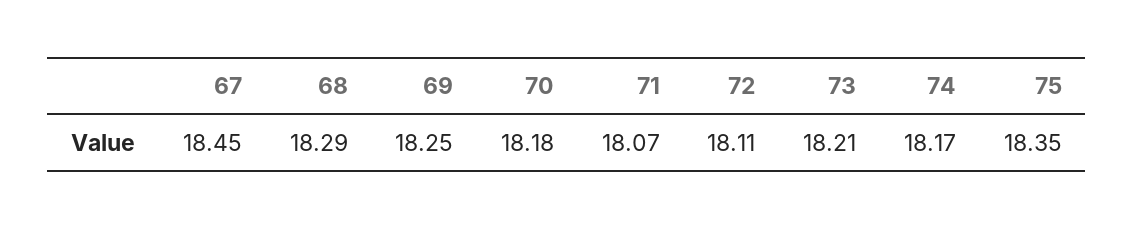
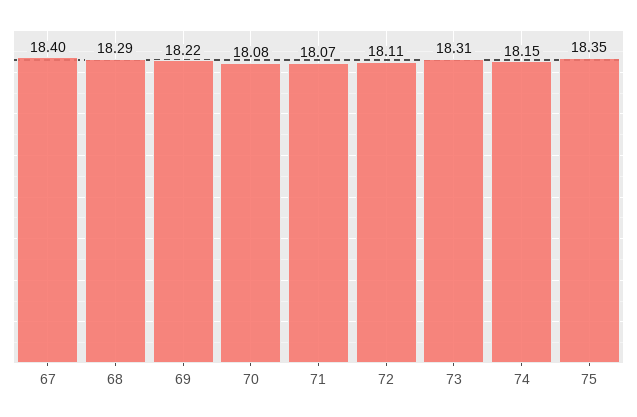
  {
-   "67": 18.45,
+   "67": 18.4,
    "68": 18.29,
-   "69": 18.25,
+   "69": 18.22,
-   "70": 18.18,
+   "70": 18.08,
    "71": 18.07,
    "72": 18.11,
-   "73": 18.21,
+   "73": 18.31,
-   "74": 18.17,
+   "74": 18.15,
    "75": 18.35
  }

